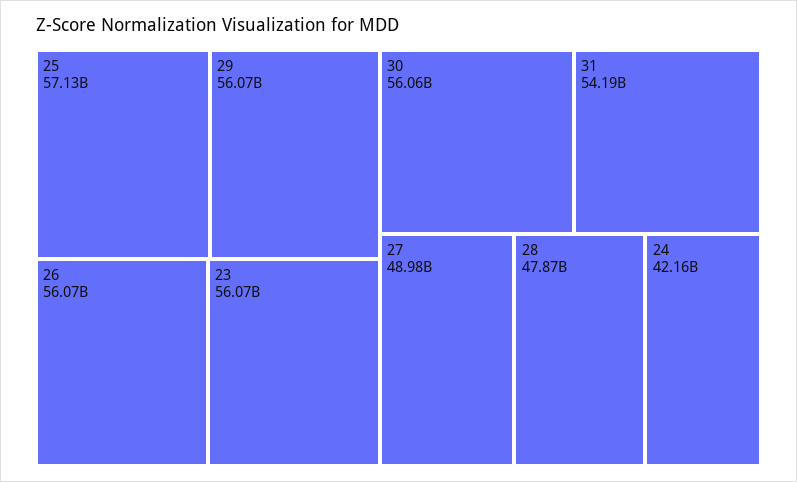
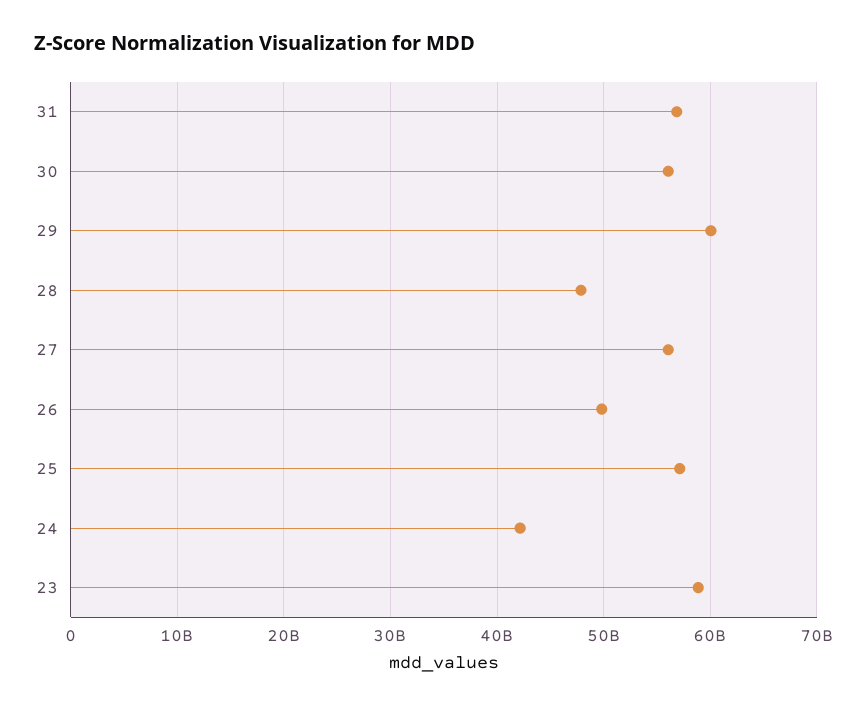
  {
    "25": 57130000000,
-   "29": 56070000000,
+   "29": 60000000000,
-   "26": 56070000000,
+   "26": 50000000000,
-   "23": 56070000000,
+   "23": 59000000000,
    "30": 56060000000,
-   "31": 54190000000,
+   "31": 57000000000,
-   "27": 48980000000,
+   "27": 56000000000,
    "28": 47870000000,
    "24": 42160000000
  }

